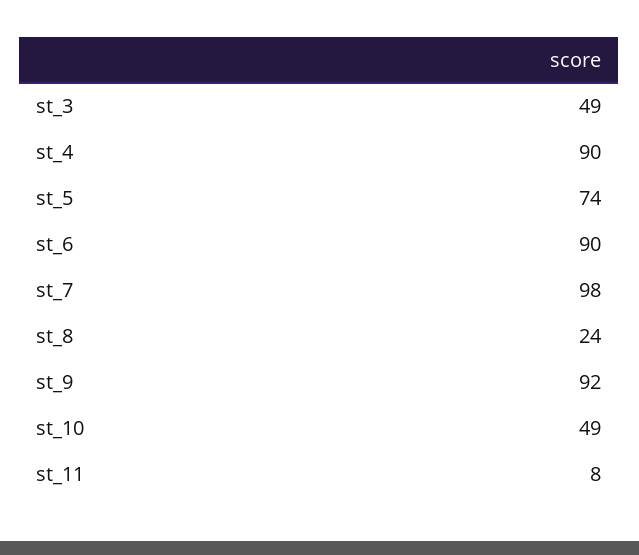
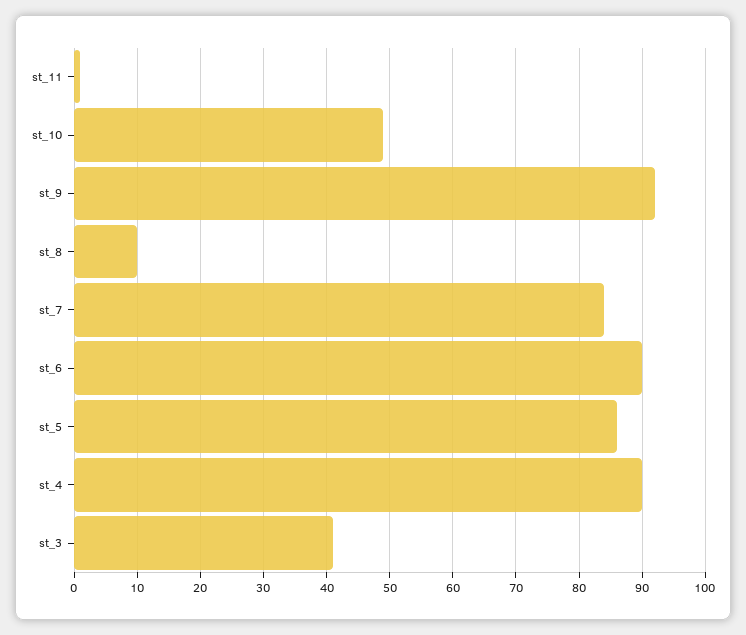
  {
-   "st_3": 49,
+   "st_3": 41,
    "st_4": 90,
-   "st_5": 74,
+   "st_5": 86,
    "st_6": 90,
-   "st_7": 98,
+   "st_7": 84,
-   "st_8": 24,
+   "st_8": 10,
    "st_9": 92,
    "st_10": 49,
-   "st_11": 8
+   "st_11": 1
  }

